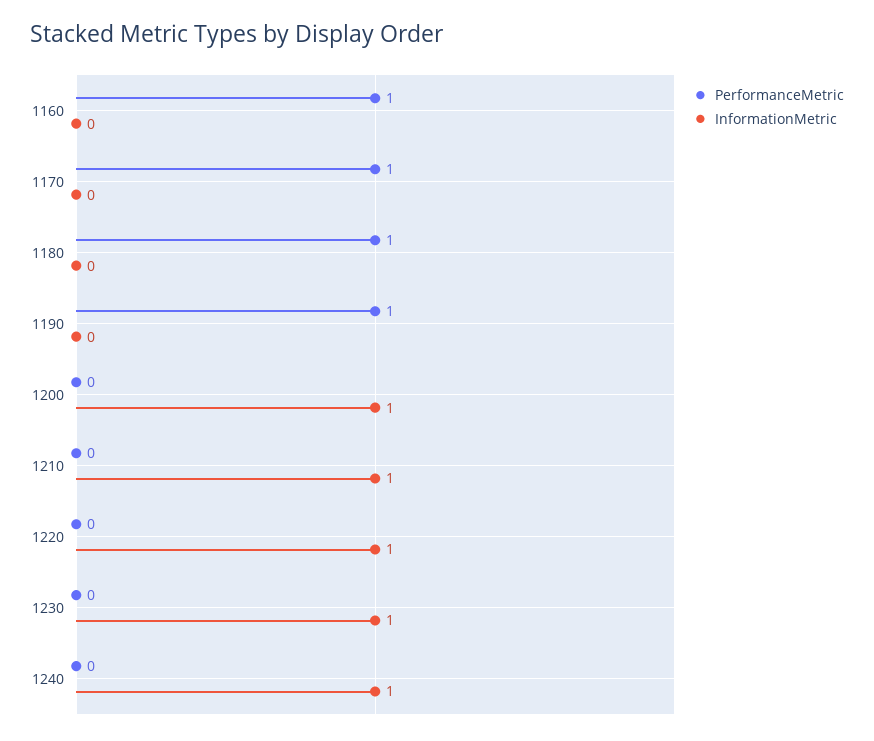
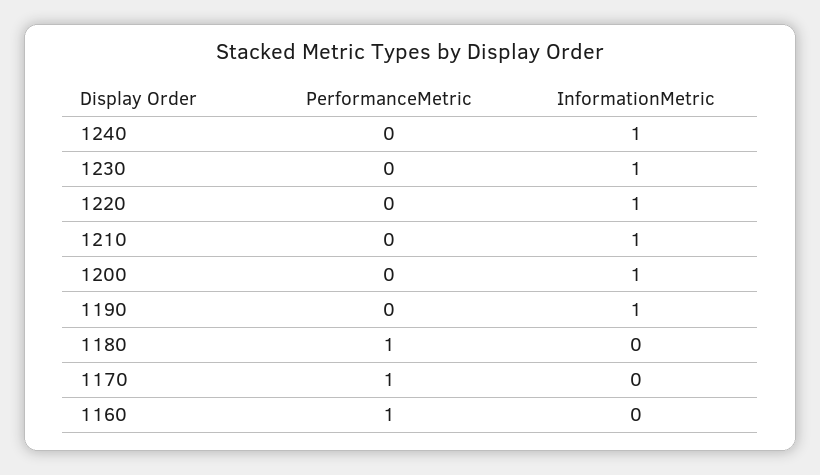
  {
    "PerformanceMetric": {
      "1160": 1,
      "1170": 1,
      "1180": 1,
-     "1190": 1,
+     "1190": 0,
      "1200": 0,
      "1210": 0,
      "1220": 0,
      "1230": 0,
      "1240": 0
    },
    "InformationMetric": {
      "1160": 0,
      "1170": 0,
      "1180": 0,
-     "1190": 0,
+     "1190": 1,
      "1200": 1,
      "1210": 1,
      "1220": 1,
      "1230": 1,
      "1240": 1
    }
  }

